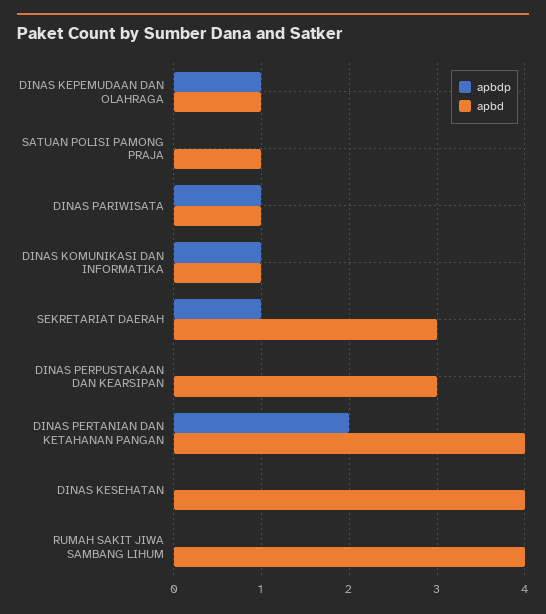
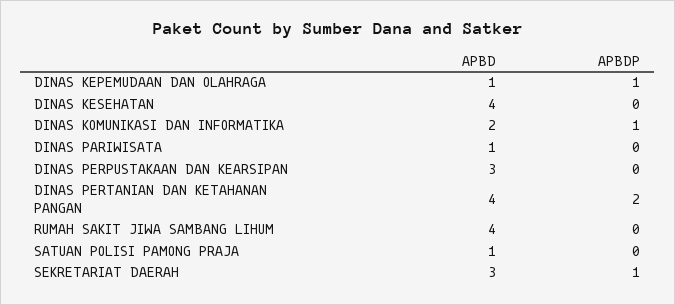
  {
    "apbdp": {
      "DINAS KEPEMUDAAN DAN OLAHRAGA": 1,
      "SATUAN POLISI PAMONG PRAJA": 0,
-     "DINAS PARIWISATA": 1,
+     "DINAS PARIWISATA": 0,
      "DINAS KOMUNIKASI DAN INFORMATIKA": 1,
      "SEKRETARIAT DAERAH": 1,
      "DINAS PERPUSTAKAAN DAN KEARSIPAN": 0,
      "DINAS PERTANIAN DAN KETAHANAN PANGAN": 2,
      "DINAS KESEHATAN": 0,
      "RUMAH SAKIT JIWA SAMBANG LIHUM": 0
    },
    "apbd": {
      "DINAS KEPEMUDAAN DAN OLAHRAGA": 1,
      "SATUAN POLISI PAMONG PRAJA": 1,
      "DINAS PARIWISATA": 1,
-     "DINAS KOMUNIKASI DAN INFORMATIKA": 1,
+     "DINAS KOMUNIKASI DAN INFORMATIKA": 2,
      "SEKRETARIAT DAERAH": 3,
      "DINAS PERPUSTAKAAN DAN KEARSIPAN": 3,
      "DINAS PERTANIAN DAN KETAHANAN PANGAN": 4,
      "DINAS KESEHATAN": 4,
      "RUMAH SAKIT JIWA SAMBANG LIHUM": 4
    }
  }

